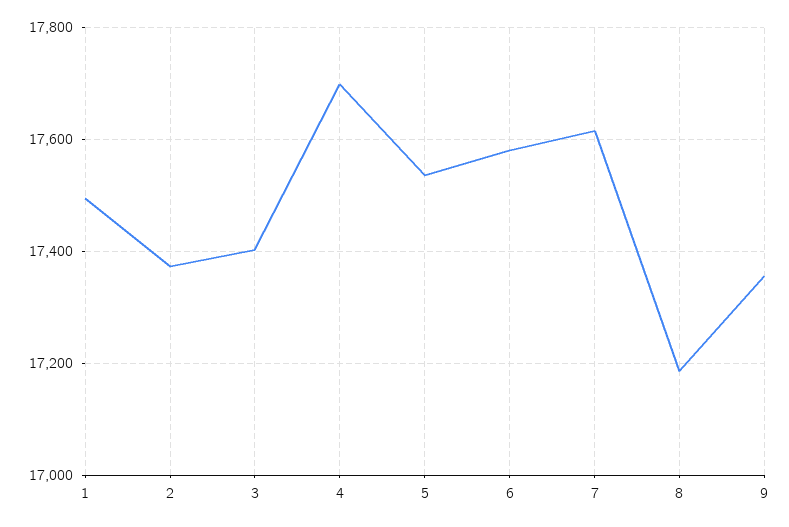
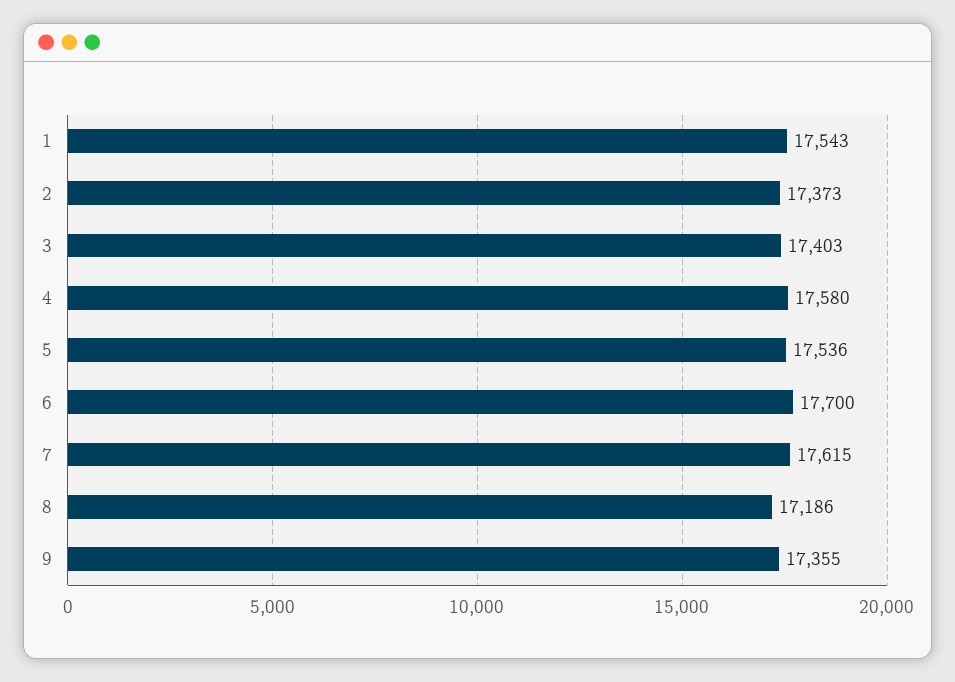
  {
-   "1": 17500,
+   "1": 17543,
    "2": 17373,
    "3": 17403,
-   "4": 17700,
+   "4": 17580,
    "5": 17536,
-   "6": 17580,
+   "6": 17700,
    "7": 17615,
    "8": 17186,
    "9": 17355
  }

